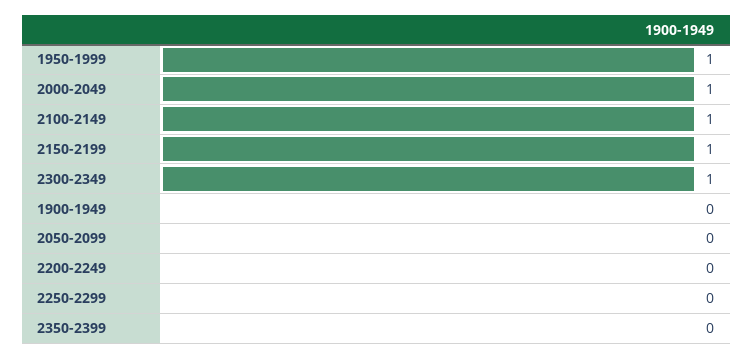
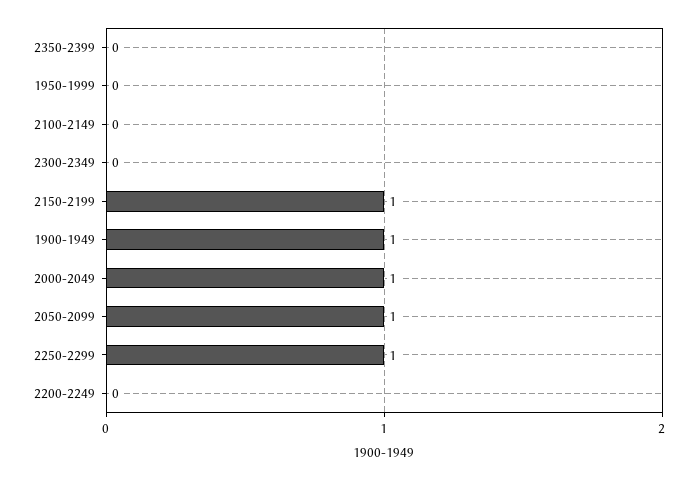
  {
-   "1950-1999": 1,
+   "1950-1999": 0,
    "2000-2049": 1,
-   "2100-2149": 1,
+   "2100-2149": 0,
    "2150-2199": 1,
-   "2300-2349": 1,
+   "2300-2349": 0,
-   "1900-1949": 0,
+   "1900-1949": 1,
-   "2050-2099": 0,
+   "2050-2099": 1,
    "2200-2249": 0,
-   "2250-2299": 0,
+   "2250-2299": 1,
    "2350-2399": 0
  }

